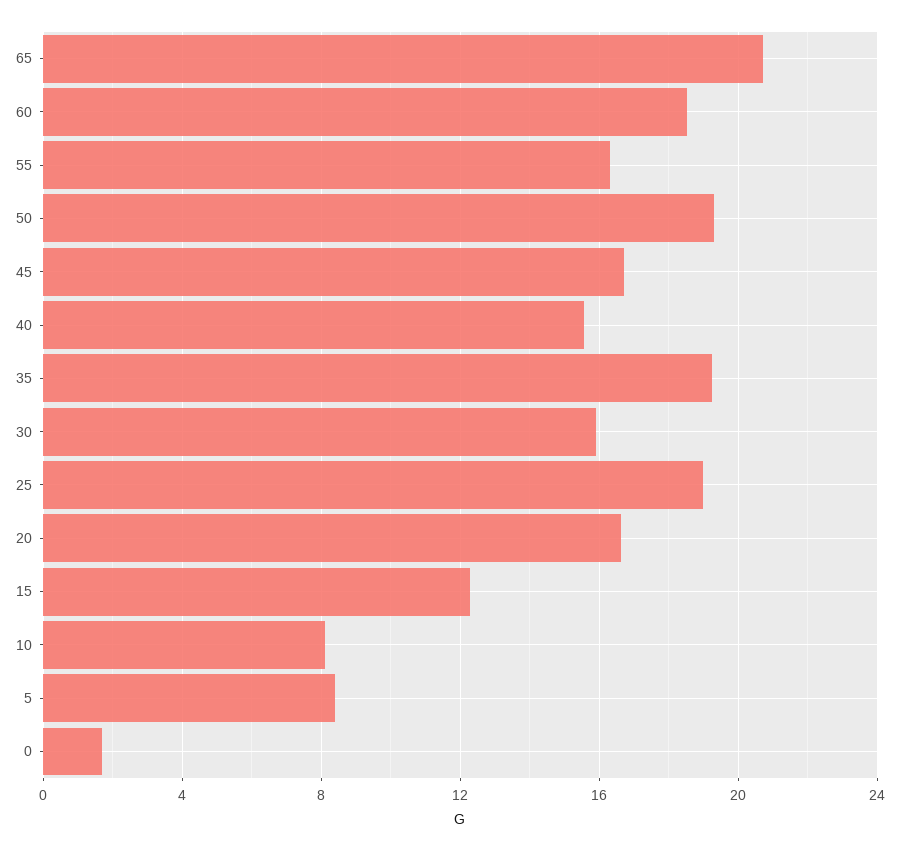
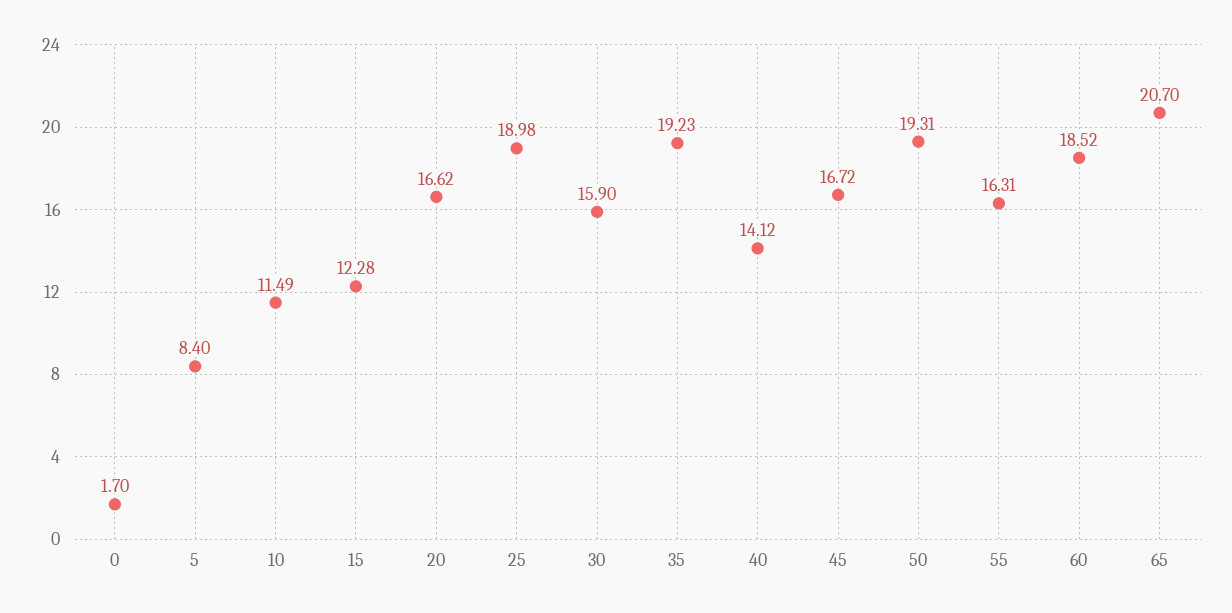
  {
    "65": 20.7,
    "60": 18.52,
    "55": 16.31,
    "50": 19.31,
    "45": 16.72,
-   "40": 15.5,
+   "40": 14.12,
    "35": 19.23,
    "30": 15.9,
    "25": 18.98,
    "20": 16.62,
    "15": 12.28,
-   "10": 8,
+   "10": 11.49,
    "5": 8.4,
    "0": 1.7
  }

